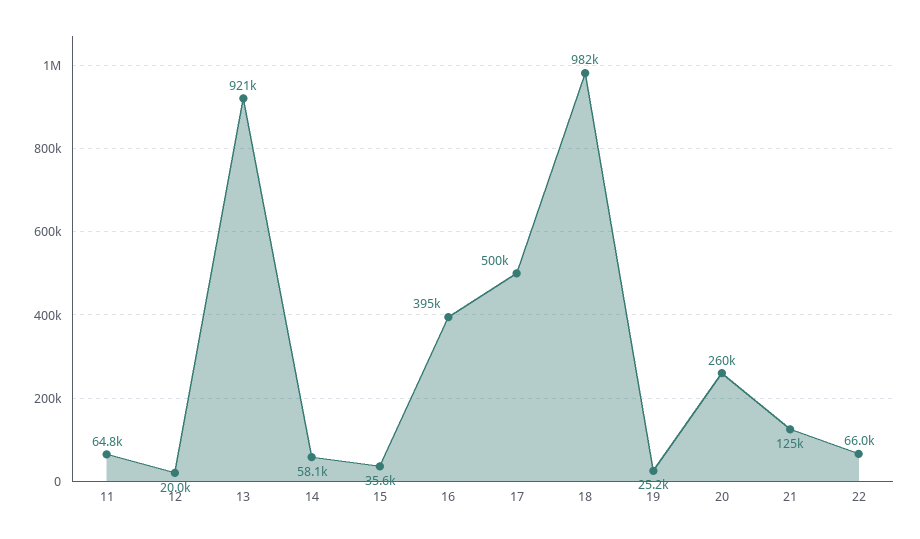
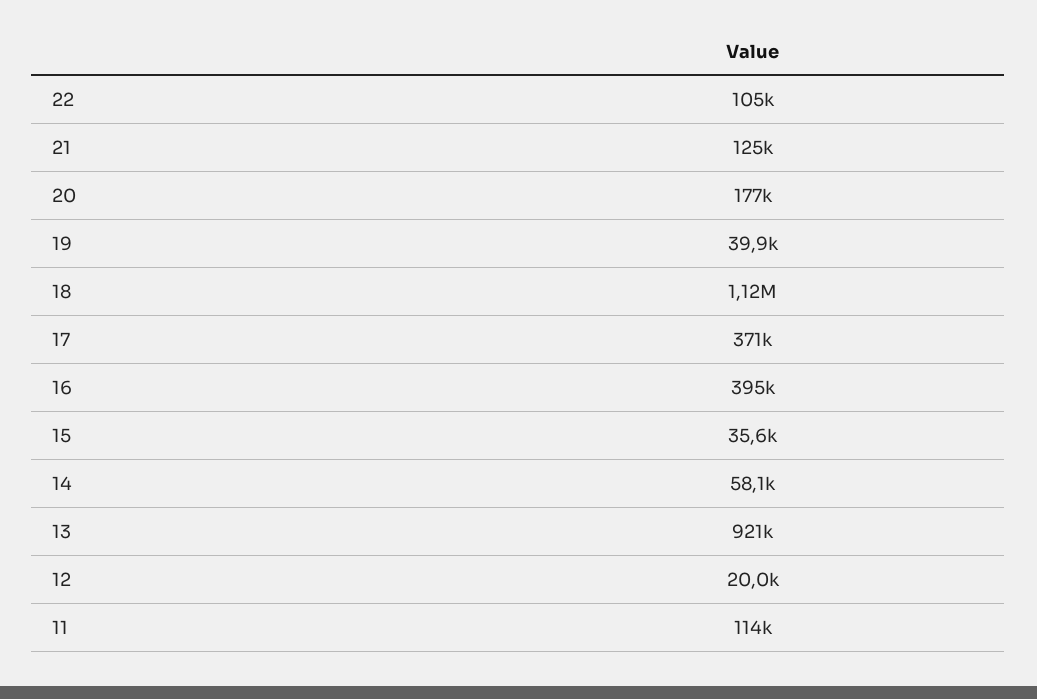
  {
-   "11": 64800,
+   "11": 114000,
    "12": 20000,
    "13": 921000,
    "14": 58100,
    "15": 35600,
    "16": 395000,
-   "17": 500000,
+   "17": 371000,
-   "18": 982000,
+   "18": 1120000,
-   "19": 25200,
+   "19": 39900,
-   "20": 260000,
+   "20": 177000,
    "21": 125000,
-   "22": 66000
+   "22": 105000
  }

